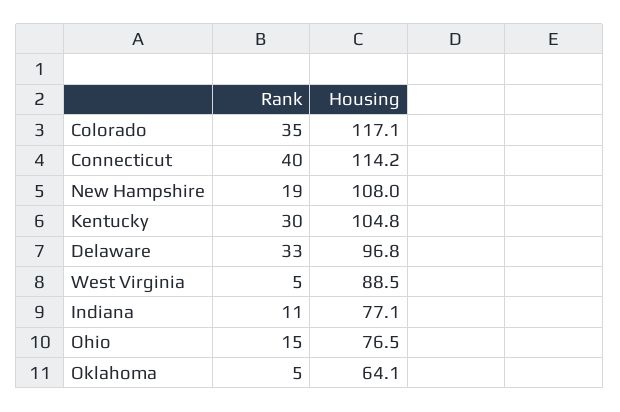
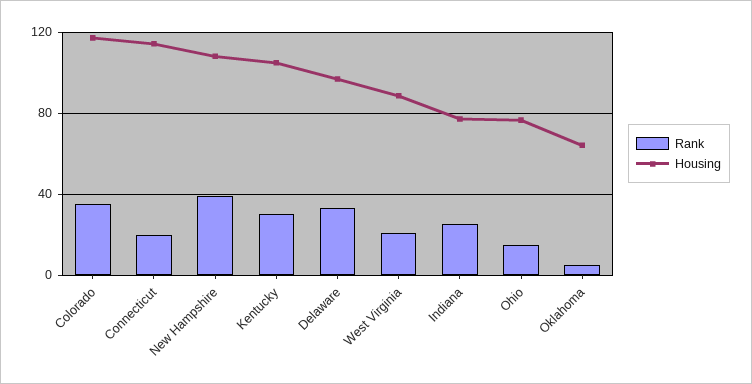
  {
    "Rank": {
      "Colorado": 35,
-     "Connecticut": 40,
+     "Connecticut": 20,
-     "New Hampshire": 19,
+     "New Hampshire": 40,
      "Kentucky": 30,
      "Delaware": 33,
-     "West Virginia": 5,
+     "West Virginia": 20,
-     "Indiana": 11,
+     "Indiana": 25,
      "Ohio": 15,
      "Oklahoma": 5
    },
    "Housing": {
      "Colorado": 117.1,
      "Connecticut": 114.2,
      "New Hampshire": 108,
      "Kentucky": 104.8,
      "Delaware": 96.8,
      "West Virginia": 88.5,
      "Indiana": 77.1,
      "Ohio": 76.5,
      "Oklahoma": 64.1
    }
  }

